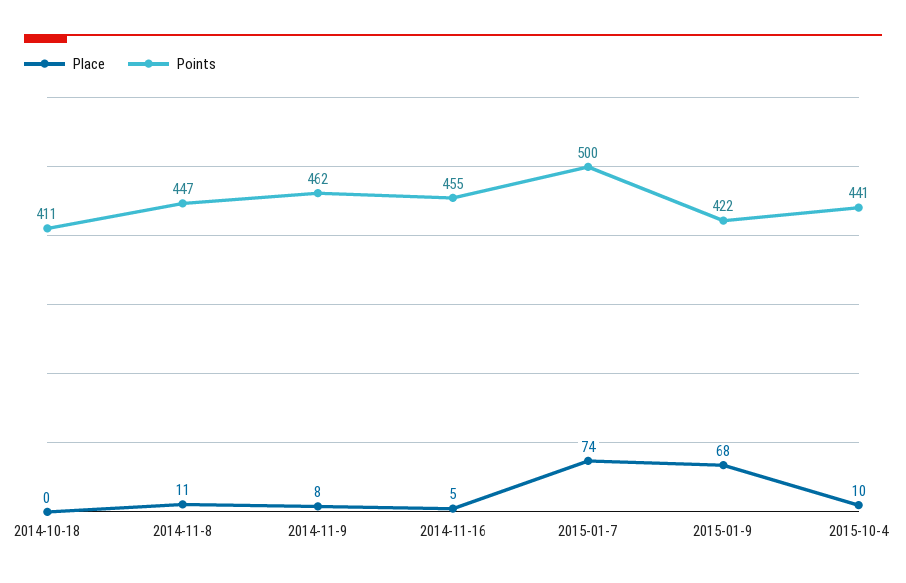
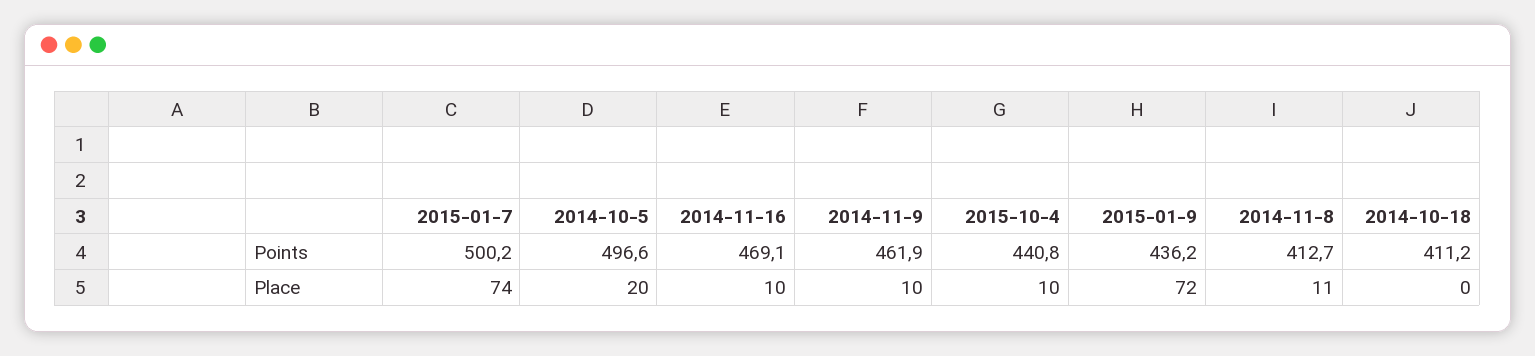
  {
    "Place": {
      "2014-10-18": 0,
      "2014-11-8": 11,
-     "2014-11-9": 8,
+     "2014-11-9": 10,
-     "2014-11-16": 5,
+     "2014-11-16": 10,
      "2015-01-7": 74,
-     "2015-01-9": 68,
+     "2015-01-9": 72,
-     "2015-10-4": 10
+     "2015-10-4": 10,
+     "2014-10-5": 20
    },
    "Points": {
      "2014-10-18": 411.2,
-     "2014-11-8": 447,
+     "2014-11-8": 412.7,
      "2014-11-9": 461.9,
-     "2014-11-16": 455,
+     "2014-11-16": 469.1,
      "2015-01-7": 500.2,
-     "2015-01-9": 422,
+     "2015-01-9": 436.2,
-     "2015-10-4": 440.8
+     "2015-10-4": 440.8,
+     "2014-10-5": 496.6
    }
  }

